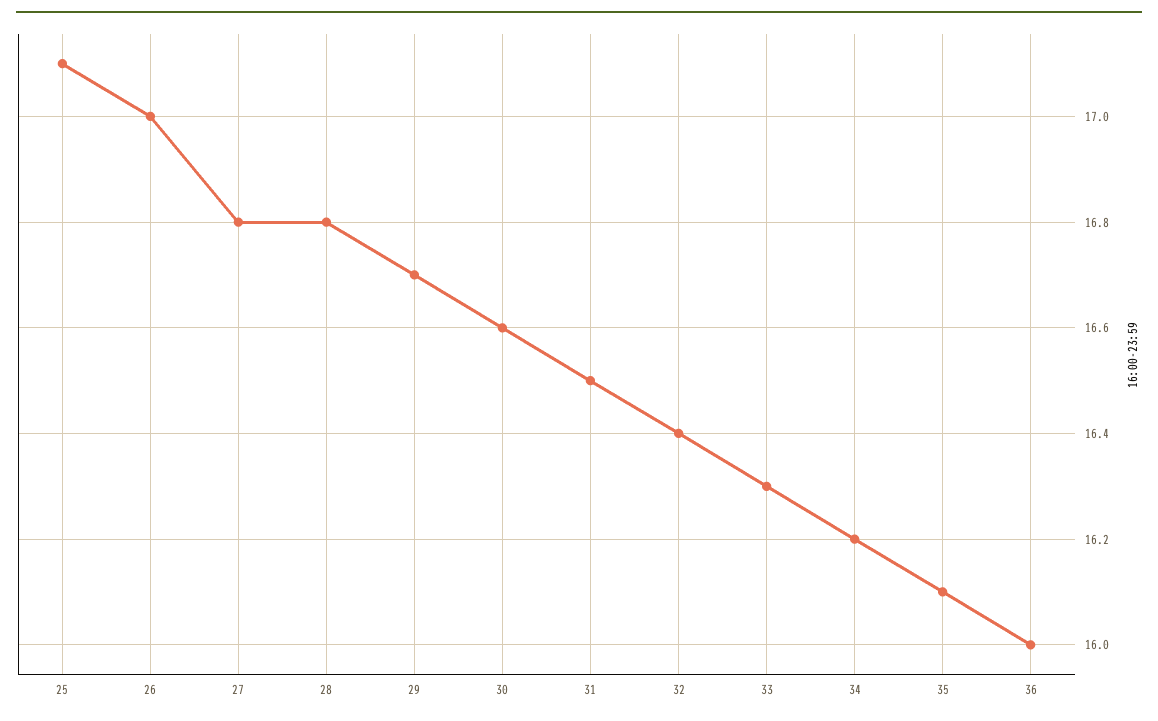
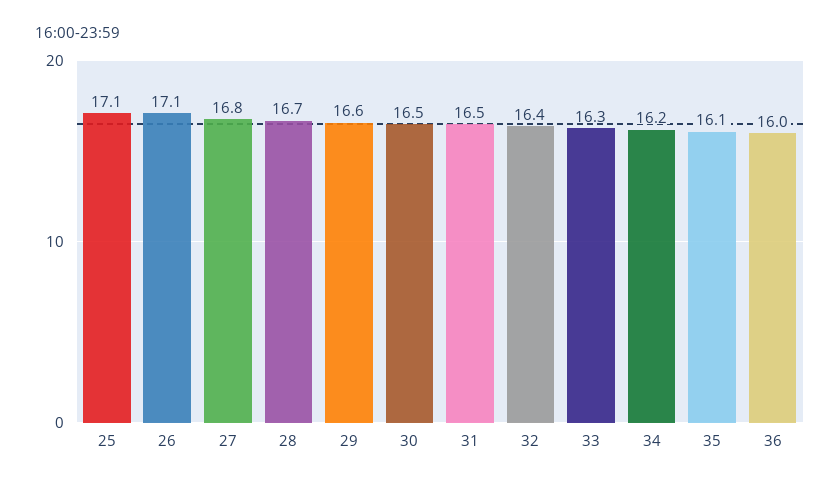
  {
    "25": 17.1,
-   "26": 17,
+   "26": 17.1,
    "27": 16.8,
-   "28": 16.8,
+   "28": 16.7,
-   "29": 16.7,
+   "29": 16.6,
-   "30": 16.6,
+   "30": 16.5,
    "31": 16.5,
    "32": 16.4,
    "33": 16.3,
    "34": 16.2,
    "35": 16.1,
    "36": 16
  }

